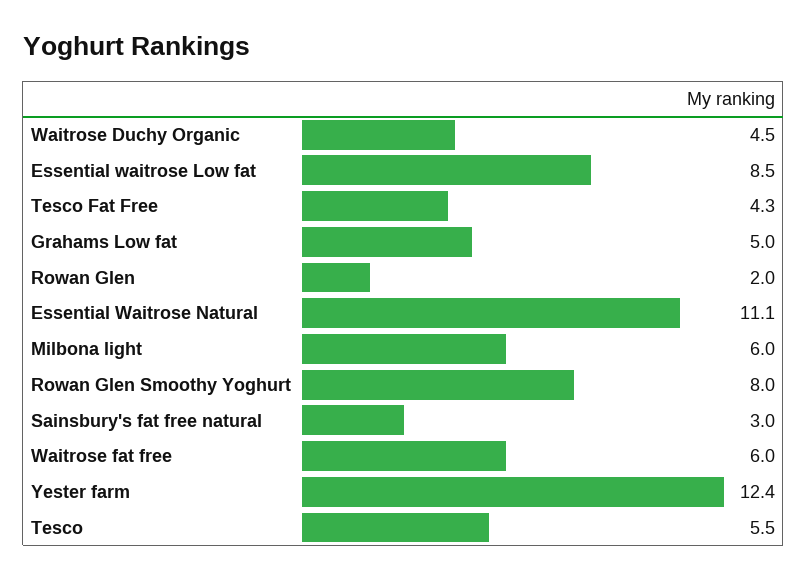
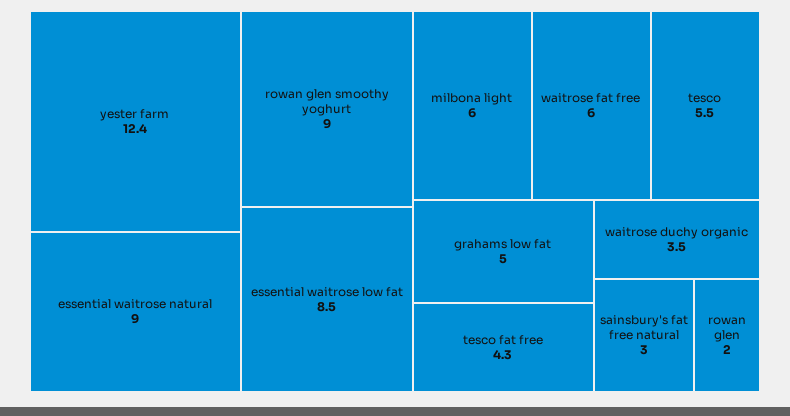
  {
-   "Waitrose Duchy Organic": 4.5,
+   "Waitrose Duchy Organic": 3.5,
    "Essential waitrose Low fat": 8.5,
    "Tesco Fat Free": 4.3,
    "Grahams Low fat": 5,
    "Rowan Glen": 2,
-   "Essential Waitrose Natural": 11.1,
+   "Essential Waitrose Natural": 9,
    "Milbona light": 6,
-   "Rowan Glen Smoothy Yoghurt": 8,
+   "Rowan Glen Smoothy Yoghurt": 9,
    "Sainsbury's fat free natural": 3,
    "Waitrose fat free": 6,
    "Yester farm": 12.4,
    "Tesco": 5.5
  }

